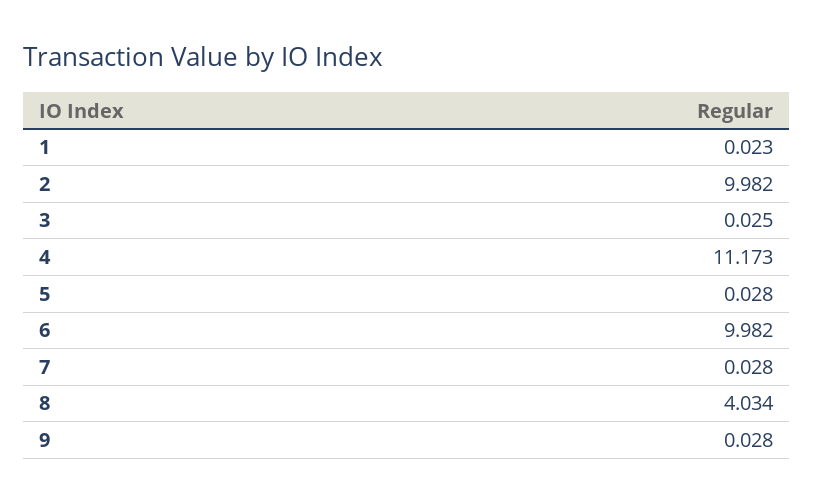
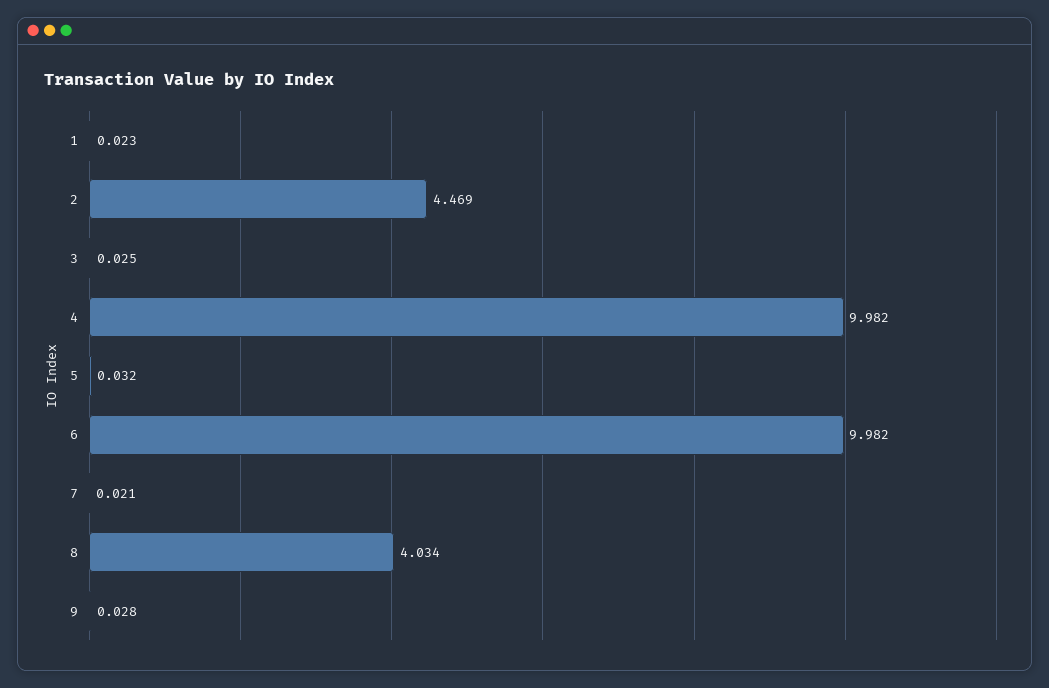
  {
    "1": 0.023,
-   "2": 9.982,
+   "2": 4.469,
    "3": 0.025,
-   "4": 11.173,
+   "4": 9.982,
-   "5": 0.028,
+   "5": 0.032,
    "6": 9.982,
-   "7": 0.028,
+   "7": 0.021,
    "8": 4.034,
    "9": 0.028
  }

